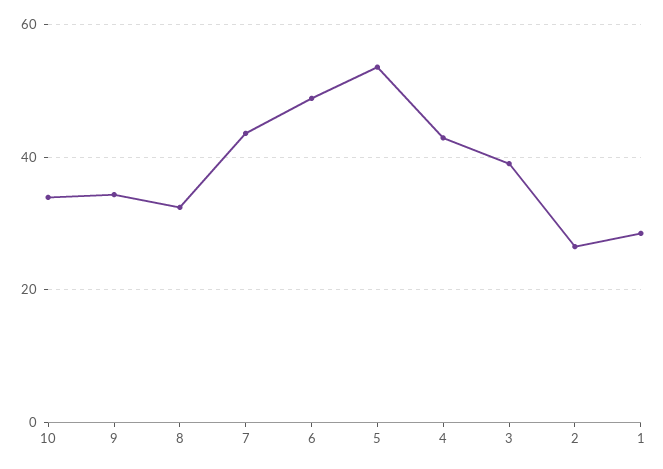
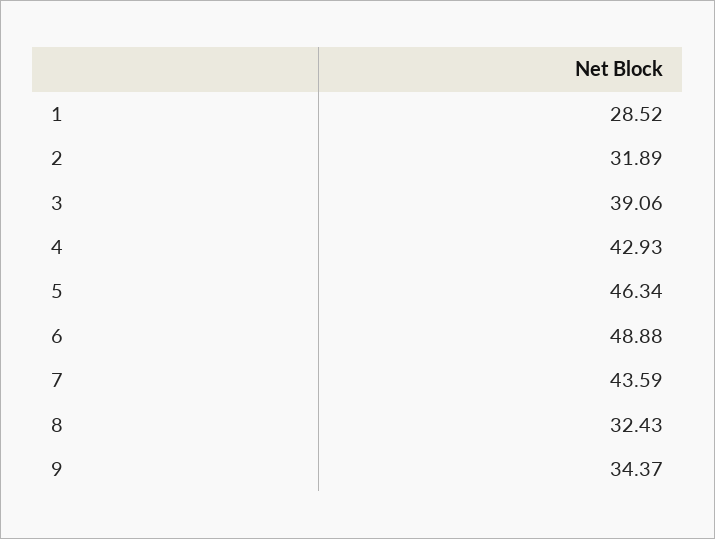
  {
-   "10": 34,
    "9": 34.37,
    "8": 32.43,
    "7": 43.59,
    "6": 48.88,
-   "5": 54,
+   "5": 46.34,
    "4": 42.93,
    "3": 39.06,
-   "2": 26,
+   "2": 31.89,
    "1": 28.52
  }

